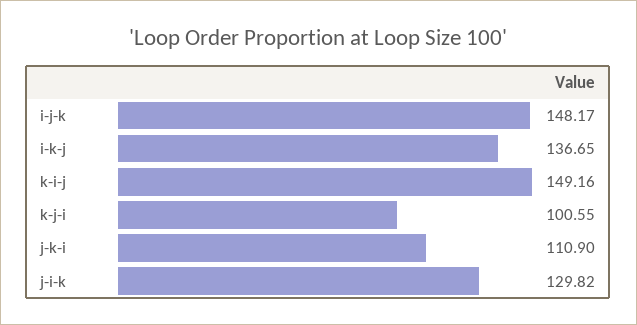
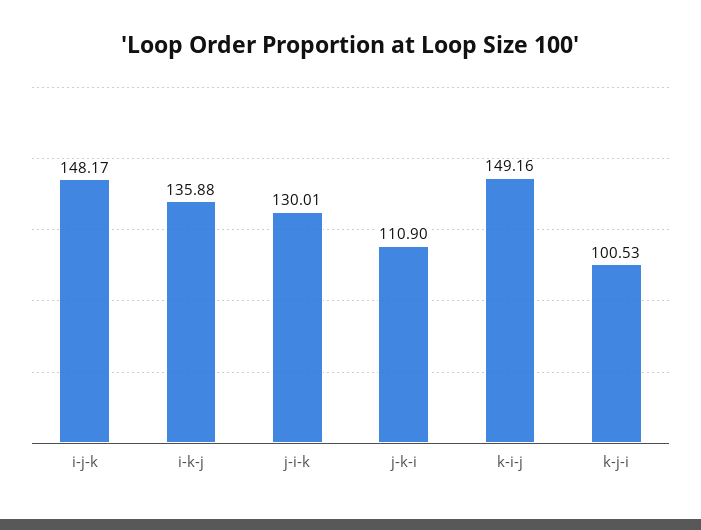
  {
    "i-j-k": 148.17,
-   "i-k-j": 136.65,
+   "i-k-j": 135.88,
    "k-i-j": 149.16,
-   "k-j-i": 100.55,
+   "k-j-i": 100.53,
    "j-k-i": 110.9,
-   "j-i-k": 129.82
+   "j-i-k": 130.01
  }

